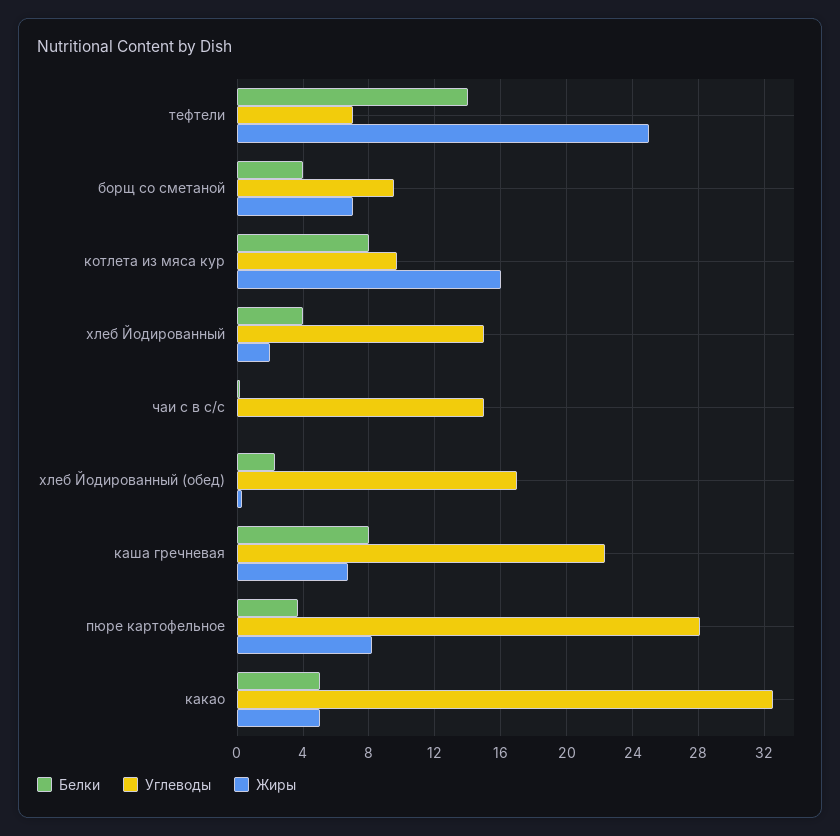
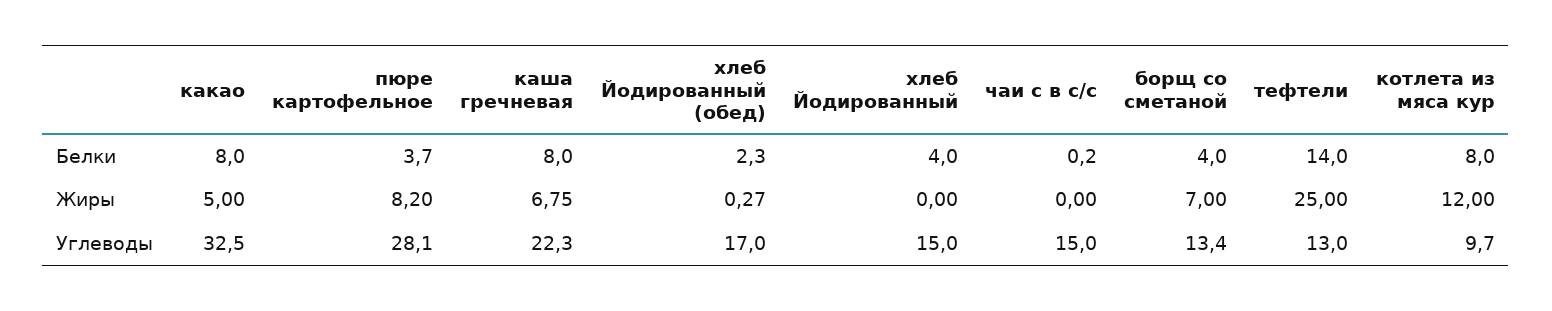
  {
    "Белки": {
      "тефтели": 14,
      "борщ со сметаной": 4,
      "котлета из мяса кур": 8,
      "хлеб Йодированный": 4,
      "чаи с в с/с": 0.2,
      "хлеб Йодированный (обед)": 2.3,
      "каша гречневая": 8,
      "пюре картофельное": 3.7,
-     "какао": 5
+     "какао": 8
    },
    "Углеводы": {
-     "тефтели": 7,
+     "тефтели": 13,
-     "борщ со сметаной": 9.5,
+     "борщ со сметаной": 13.4,
      "котлета из мяса кур": 9.7,
      "хлеб Йодированный": 15,
      "чаи с в с/с": 15,
      "хлеб Йодированный (обед)": 17,
      "каша гречневая": 22.3,
      "пюре картофельное": 28.1,
      "какао": 32.5
    },
    "Жиры": {
      "тефтели": 25,
      "борщ со сметаной": 7,
-     "котлета из мяса кур": 16,
+     "котлета из мяса кур": 12,
-     "хлеб Йодированный": 2,
+     "хлеб Йодированный": 0,
      "чаи с в с/с": 0,
      "хлеб Йодированный (обед)": 0.27,
      "каша гречневая": 6.75,
      "пюре картофельное": 8.2,
      "какао": 5
    }
  }

